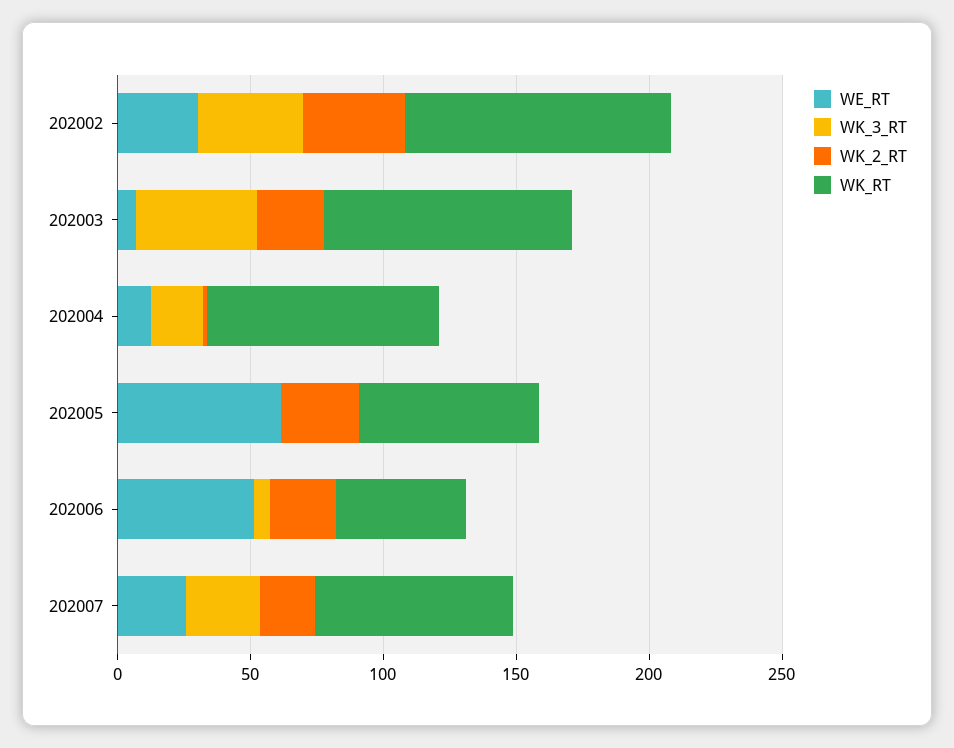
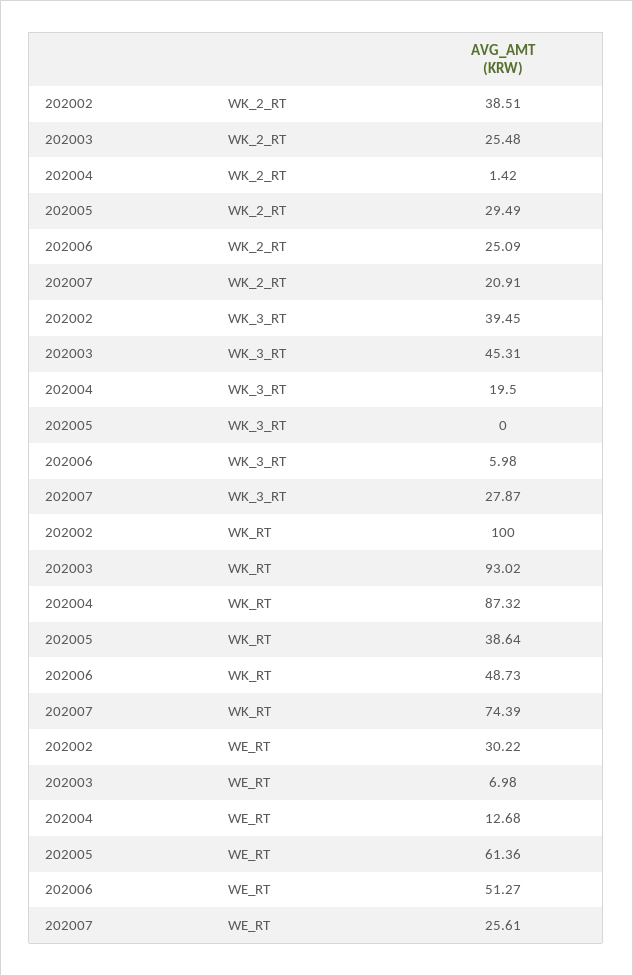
  {
    "WE_RT": {
      "202002": 30.22,
      "202003": 6.98,
      "202004": 12.68,
      "202005": 61.36,
      "202006": 51.27,
      "202007": 25.61
    },
    "WK_3_RT": {
      "202002": 39.45,
      "202003": 45.31,
      "202004": 19.5,
      "202005": 0,
      "202006": 5.98,
      "202007": 27.87
    },
    "WK_2_RT": {
      "202002": 38.51,
      "202003": 25.48,
      "202004": 1.42,
      "202005": 29.49,
      "202006": 25.09,
      "202007": 20.91
    },
    "WK_RT": {
      "202002": 100,
      "202003": 93.02,
      "202004": 87.32,
-     "202005": 70,
+     "202005": 38.64,
      "202006": 48.73,
      "202007": 74.39
    }
  }

